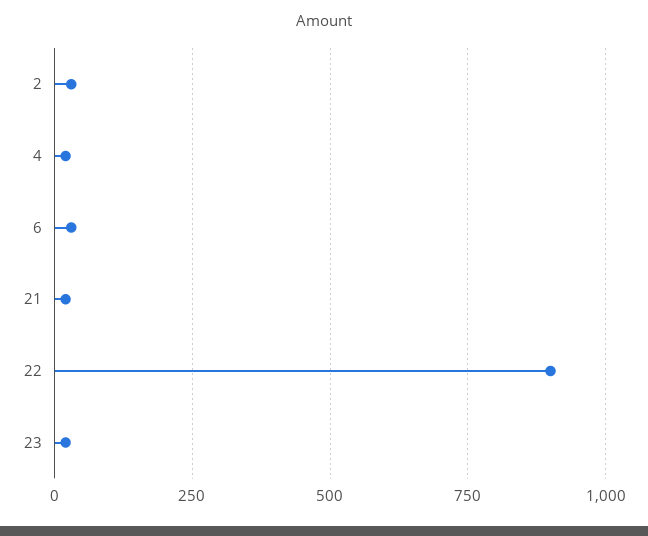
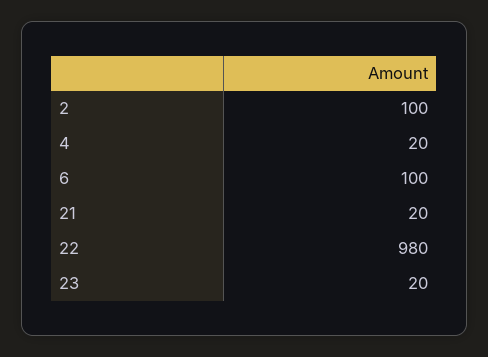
  {
-   "2": 25,
+   "2": 100,
    "4": 20,
-   "6": 25,
+   "6": 100,
    "21": 20,
-   "22": 900,
+   "22": 980,
    "23": 20
  }

